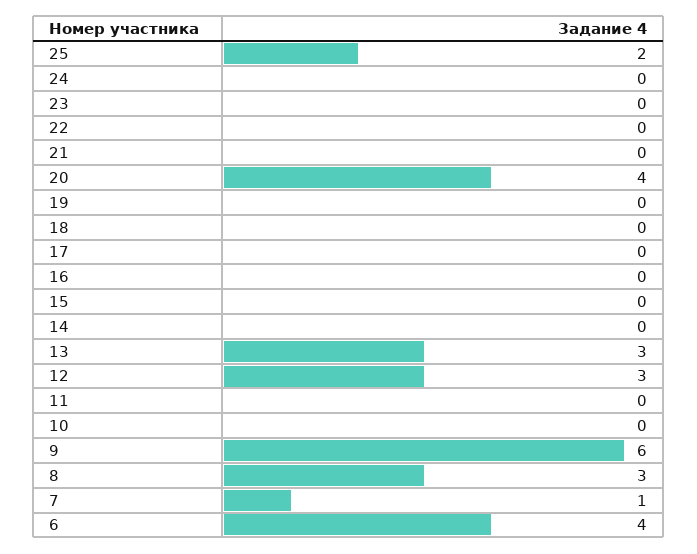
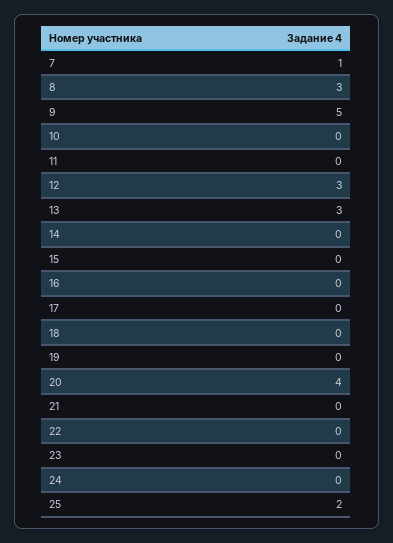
  {
    "25": 2,
    "24": 0,
    "23": 0,
    "22": 0,
    "21": 0,
    "20": 4,
    "19": 0,
    "18": 0,
    "17": 0,
    "16": 0,
    "15": 0,
    "14": 0,
    "13": 3,
    "12": 3,
    "11": 0,
    "10": 0,
-   "9": 6,
+   "9": 5,
    "8": 3,
-   "7": 1,
+   "7": 1
-   "6": 4
  }

